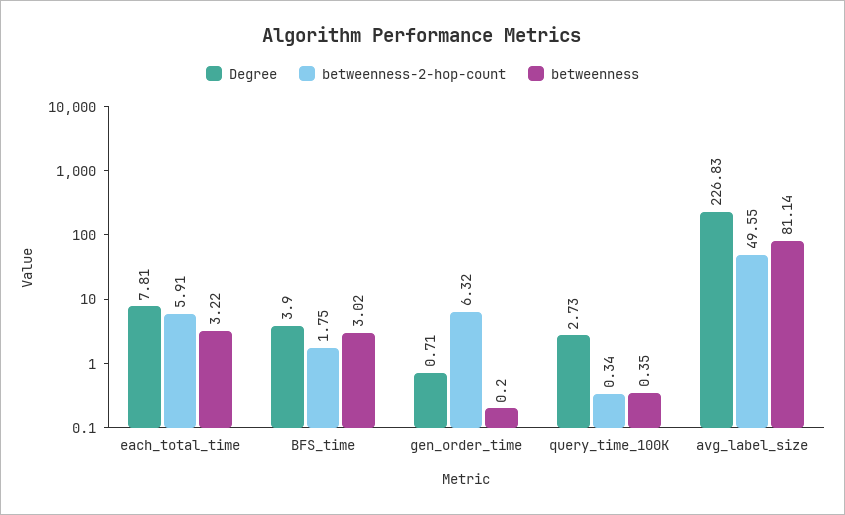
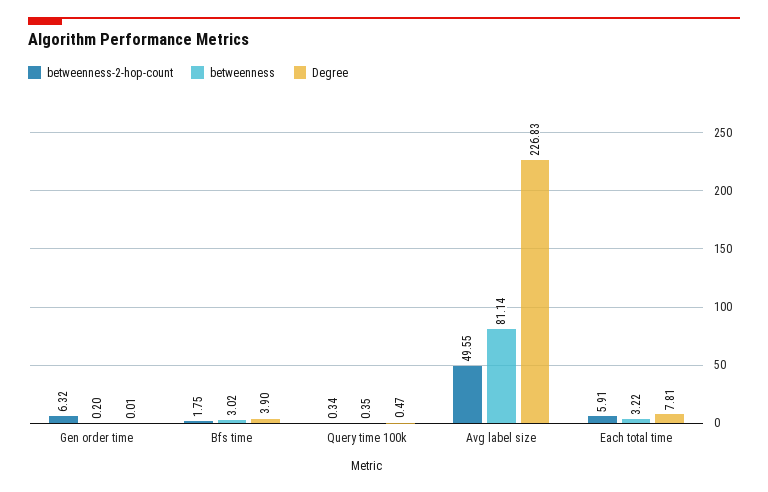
  {
    "Degree": {
      "each_total_time": 7.81,
      "BFS_time": 3.9,
-     "gen_order_time": 0.71,
+     "gen_order_time": 0.01,
-     "query_time_100K": 2.73,
+     "query_time_100K": 0.47,
      "avg_label_size": 226.83
    },
    "betweenness-2-hop-count": {
      "each_total_time": 5.91,
      "BFS_time": 1.75,
      "gen_order_time": 6.32,
      "query_time_100K": 0.34,
      "avg_label_size": 49.55
    },
    "betweenness": {
      "each_total_time": 3.22,
      "BFS_time": 3.02,
      "gen_order_time": 0.2,
      "query_time_100K": 0.35,
      "avg_label_size": 81.14
    }
  }

